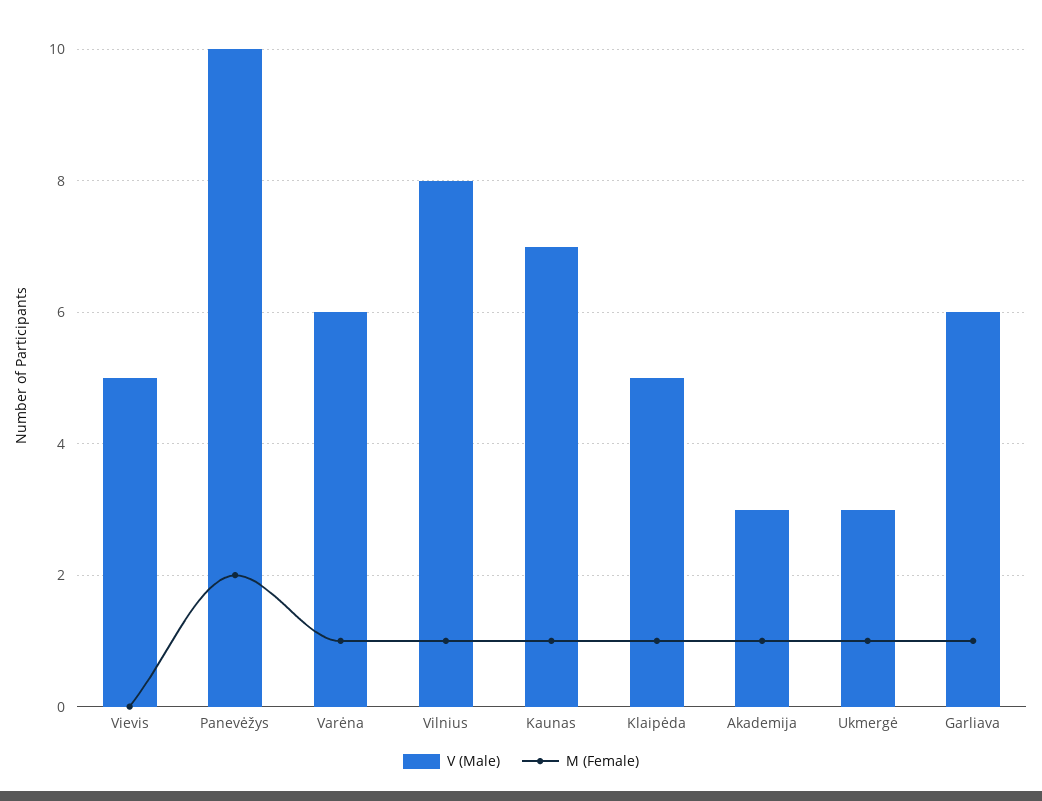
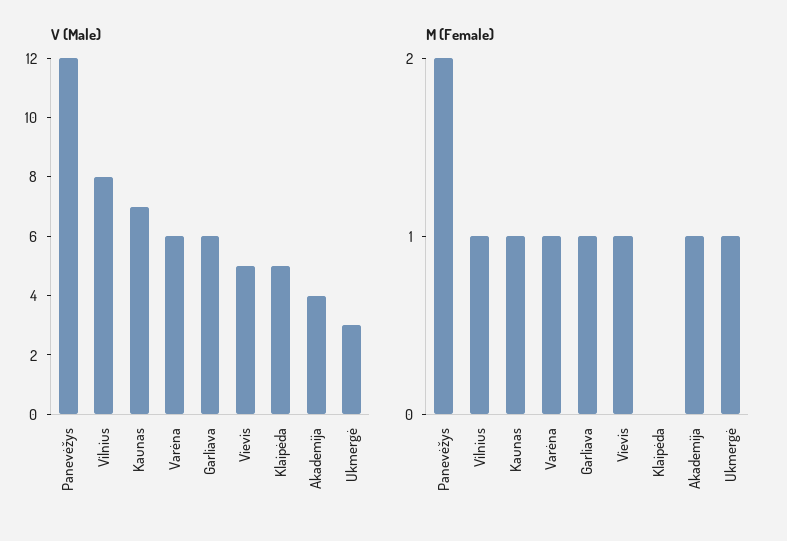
  {
    "V (Male)": {
      "Vievis": 5,
-     "Panevėžys": 10,
+     "Panevėžys": 12,
      "Varėna": 6,
      "Vilnius": 8,
      "Kaunas": 7,
      "Klaipėda": 5,
-     "Akademija": 3,
+     "Akademija": 4,
      "Ukmergė": 3,
      "Garliava": 6
    },
    "M (Female)": {
-     "Vievis": 0,
+     "Vievis": 1,
      "Panevėžys": 2,
      "Varėna": 1,
      "Vilnius": 1,
      "Kaunas": 1,
-     "Klaipėda": 1,
+     "Klaipėda": 0,
      "Akademija": 1,
      "Ukmergė": 1,
      "Garliava": 1
    }
  }

